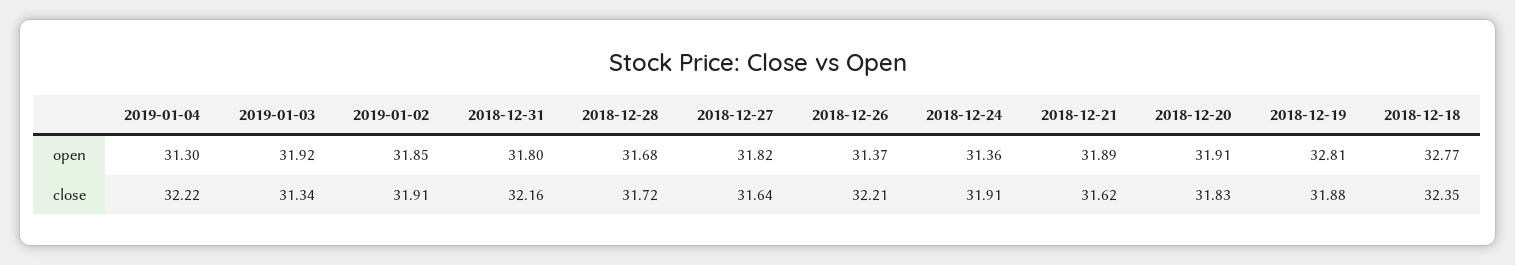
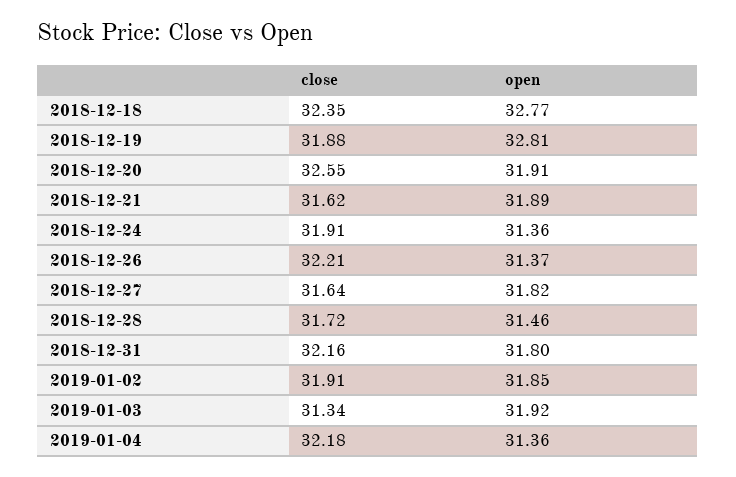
  {
    "2019-01-04": {
-     "open": 31.3,
+     "open": 31.36,
-     "close": 32.22
+     "close": 32.18
    },
    "2019-01-03": {
      "open": 31.92,
      "close": 31.34
    },
    "2019-01-02": {
      "open": 31.85,
      "close": 31.91
    },
    "2018-12-31": {
      "open": 31.8,
      "close": 32.16
    },
    "2018-12-28": {
-     "open": 31.68,
+     "open": 31.46,
      "close": 31.72
    },
    "2018-12-27": {
      "open": 31.82,
      "close": 31.64
    },
    "2018-12-26": {
      "open": 31.37,
      "close": 32.21
    },
    "2018-12-24": {
      "open": 31.36,
      "close": 31.91
    },
    "2018-12-21": {
      "open": 31.89,
      "close": 31.62
    },
    "2018-12-20": {
      "open": 31.91,
-     "close": 31.83
+     "close": 32.55
    },
    "2018-12-19": {
      "open": 32.81,
      "close": 31.88
    },
    "2018-12-18": {
      "open": 32.77,
      "close": 32.35
    }
  }

